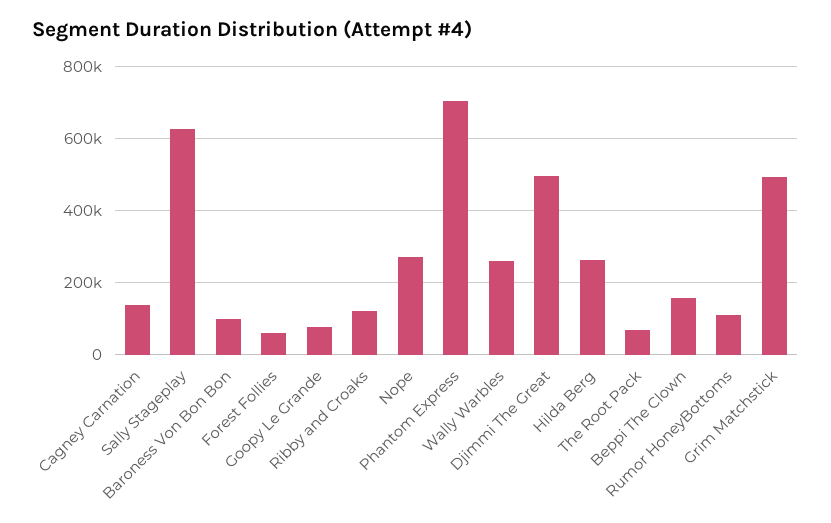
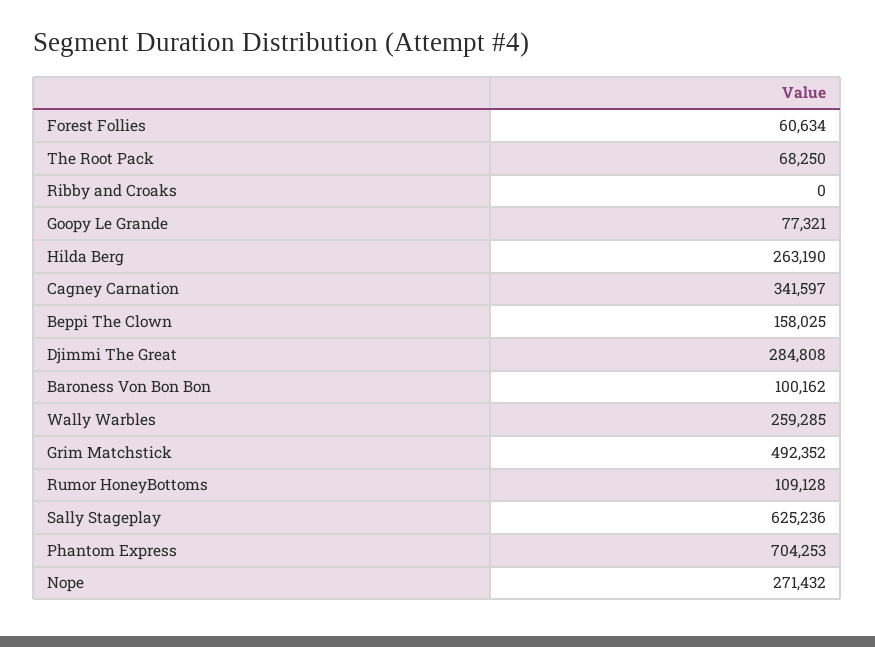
  {
-   "Cagney Carnation": 140000,
+   "Cagney Carnation": 341597,
    "Sally Stageplay": 625236,
    "Baroness Von Bon Bon": 100162,
    "Forest Follies": 60634,
    "Goopy Le Grande": 77321,
-   "Ribby and Croaks": 120000,
+   "Ribby and Croaks": 0,
    "Nope": 271432,
    "Phantom Express": 704253,
    "Wally Warbles": 259285,
-   "Djimmi The Great": 500000,
+   "Djimmi The Great": 284808,
    "Hilda Berg": 263190,
    "The Root Pack": 68250,
    "Beppi The Clown": 158025,
    "Rumor HoneyBottoms": 109128,
    "Grim Matchstick": 492352
  }

